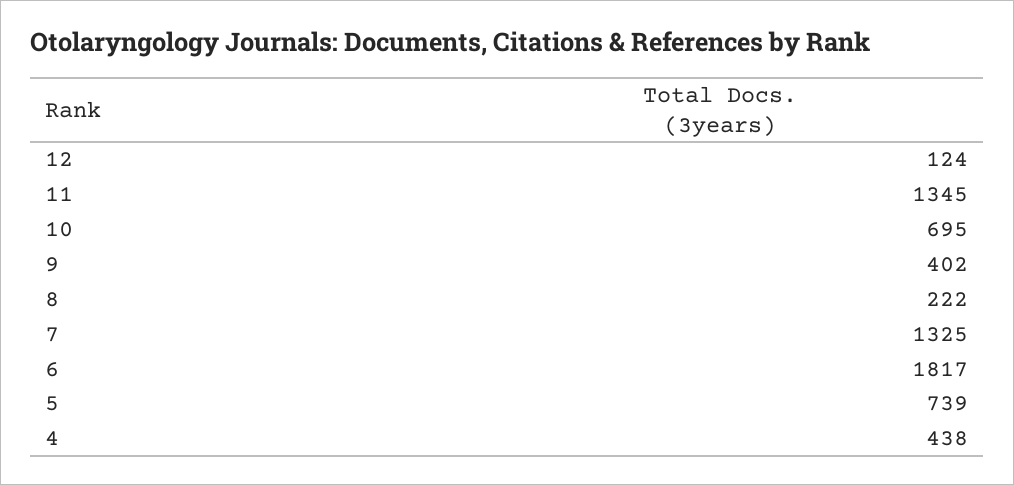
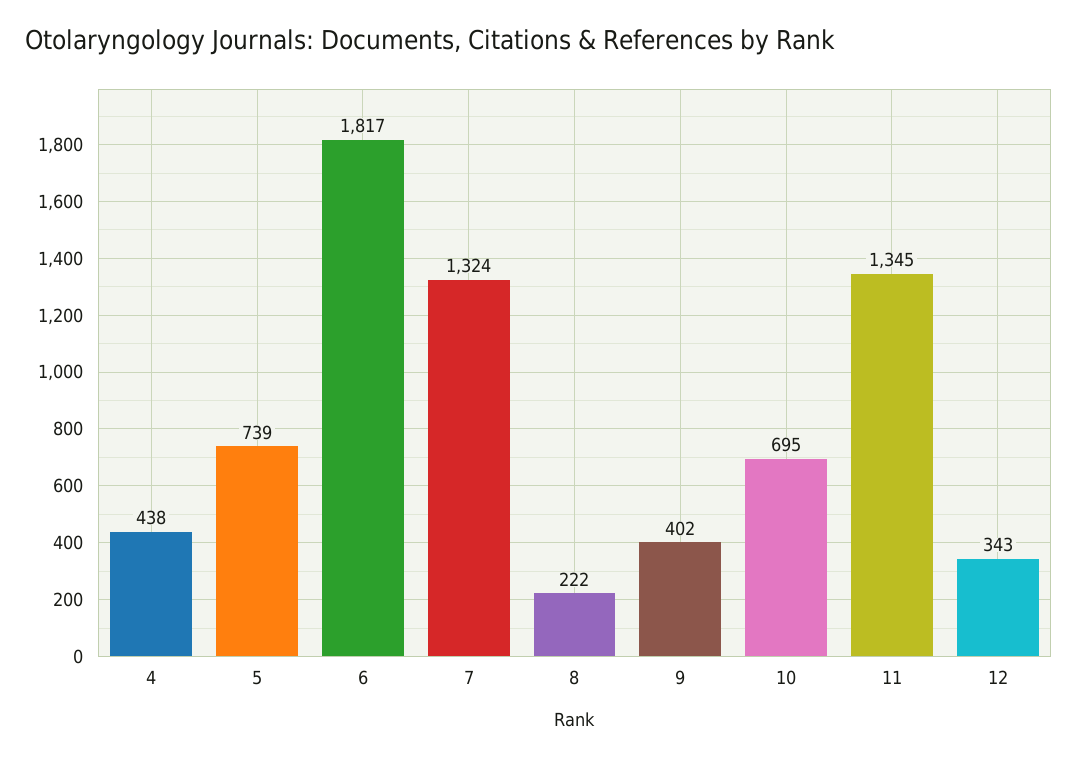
  {
-   "12": 124,
+   "12": 343,
    "11": 1345,
    "10": 695,
    "9": 402,
    "8": 222,
-   "7": 1325,
+   "7": 1324,
    "6": 1817,
    "5": 739,
    "4": 438
  }

